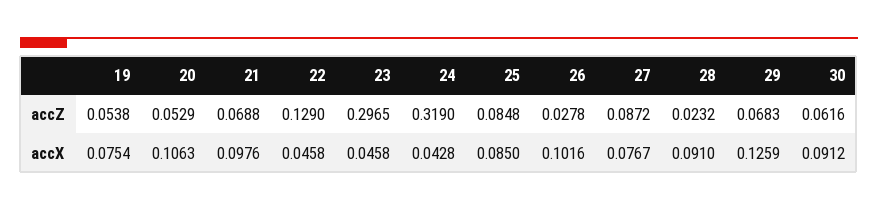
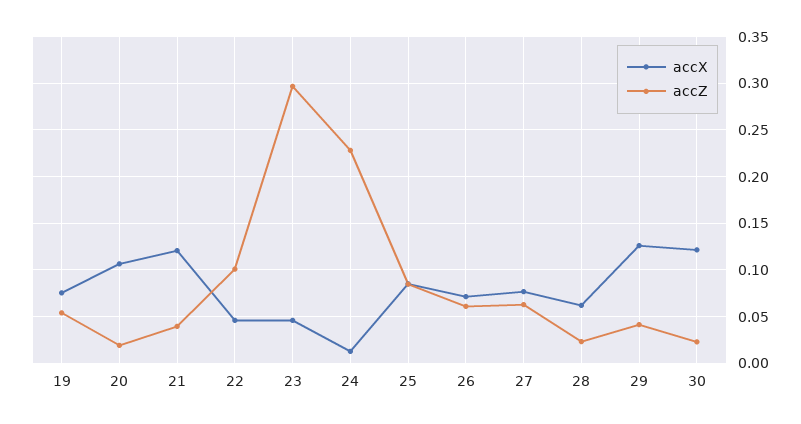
  {
    "accZ": {
      "19": 0.0538,
-     "20": 0.0529,
+     "20": 0.02,
-     "21": 0.0688,
+     "21": 0.04,
-     "22": 0.129,
+     "22": 0.1,
      "23": 0.2965,
-     "24": 0.319,
+     "24": 0.23,
      "25": 0.0848,
-     "26": 0.0278,
+     "26": 0.06,
-     "27": 0.0872,
+     "27": 0.06,
      "28": 0.0232,
-     "29": 0.0683,
+     "29": 0.04,
-     "30": 0.0616
+     "30": 0.02
    },
    "accX": {
      "19": 0.0754,
      "20": 0.1063,
-     "21": 0.0976,
+     "21": 0.12,
      "22": 0.0458,
      "23": 0.0458,
-     "24": 0.0428,
+     "24": 0.01,
      "25": 0.085,
-     "26": 0.1016,
+     "26": 0.07,
      "27": 0.0767,
-     "28": 0.091,
+     "28": 0.06,
      "29": 0.1259,
-     "30": 0.0912
+     "30": 0.12
    }
  }

